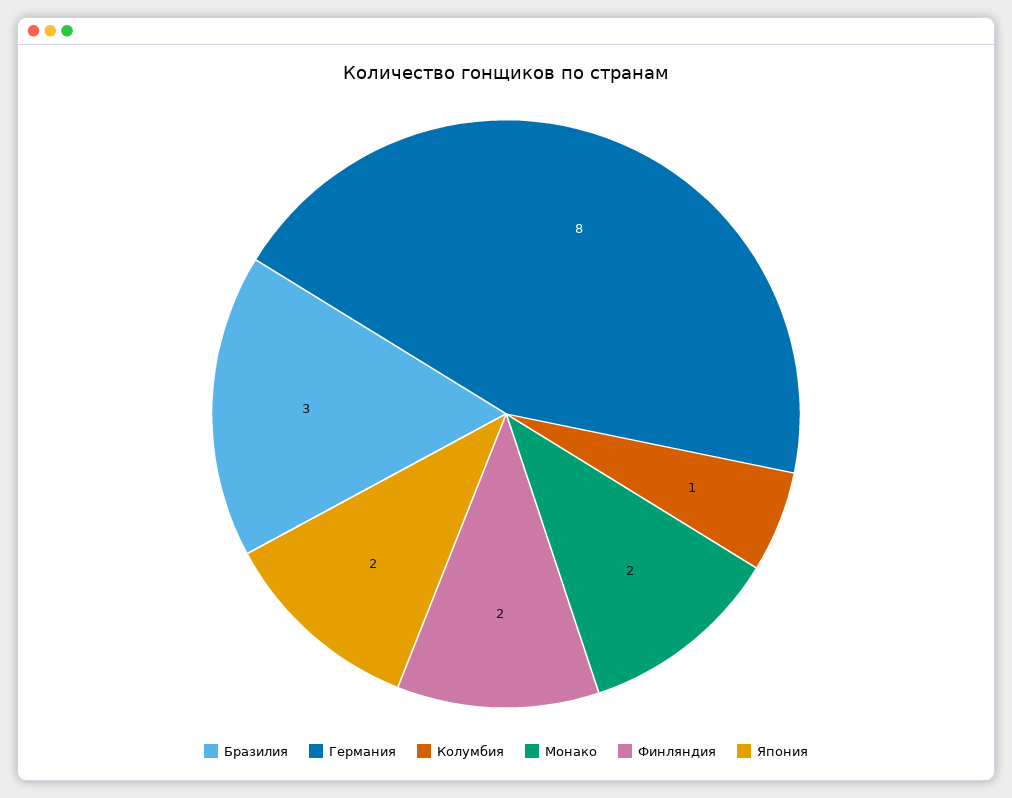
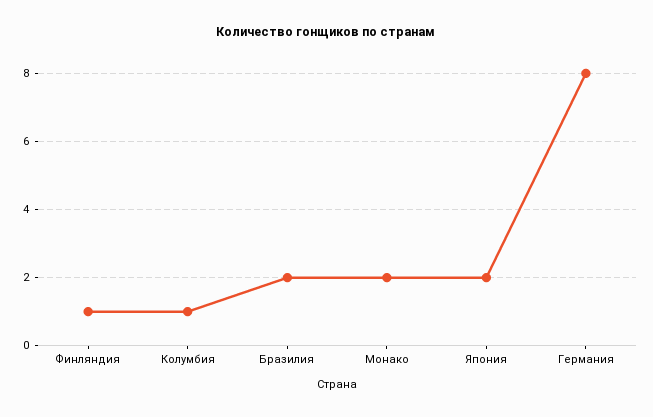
  {
-   "Бразилия": 3,
+   "Бразилия": 2,
    "Германия": 8,
    "Колумбия": 1,
    "Монако": 2,
-   "Финляндия": 2,
+   "Финляндия": 1,
    "Япония": 2
  }

